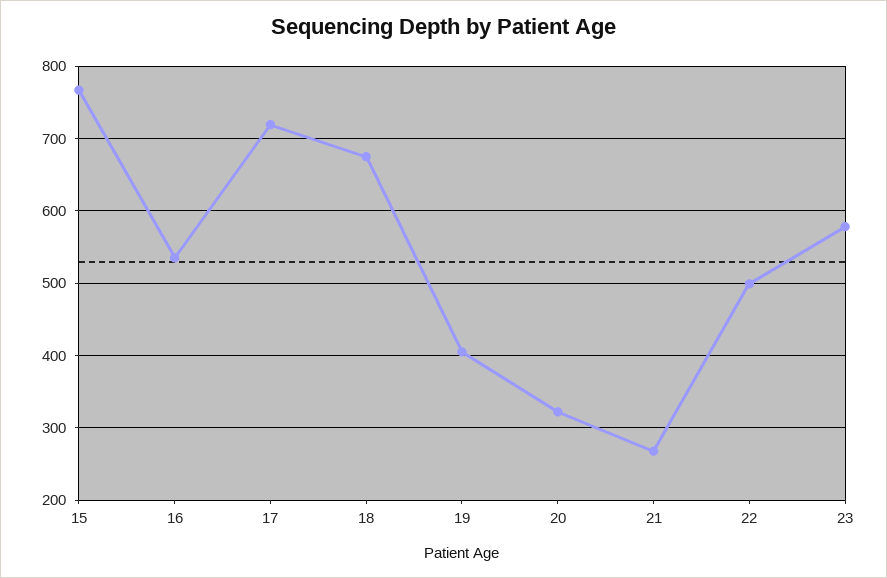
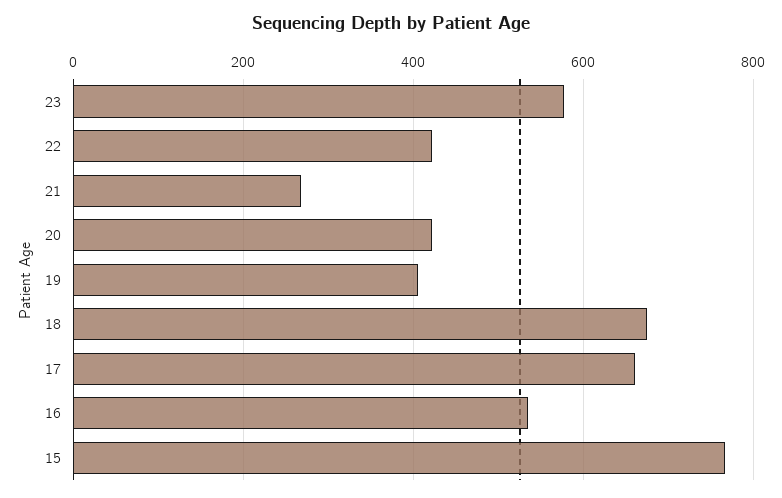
  {
    "15": 770,
    "16": 540,
-   "17": 720,
+   "17": 660,
    "18": 680,
    "19": 410,
-   "20": 320,
+   "20": 420,
    "21": 270,
-   "22": 500,
+   "22": 420,
    "23": 580
  }

